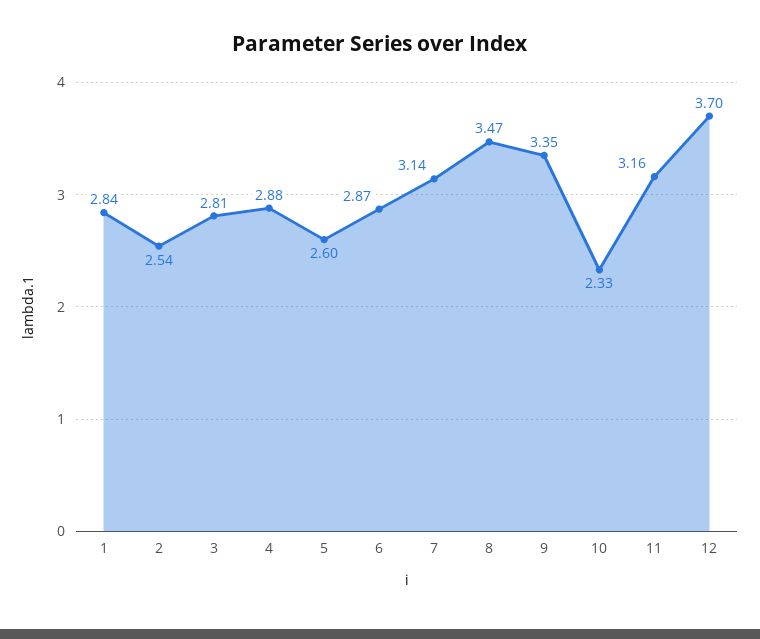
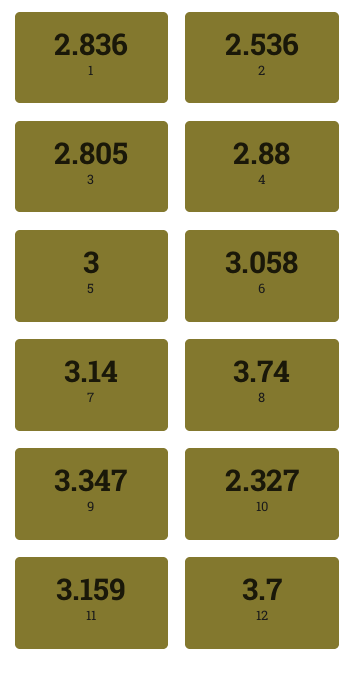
  {
    "1": 2.836,
    "2": 2.536,
    "3": 2.805,
    "4": 2.88,
-   "5": 2.6,
+   "5": 3,
-   "6": 2.87,
+   "6": 3.058,
    "7": 3.14,
-   "8": 3.47,
+   "8": 3.74,
    "9": 3.347,
    "10": 2.327,
    "11": 3.159,
    "12": 3.7
  }

